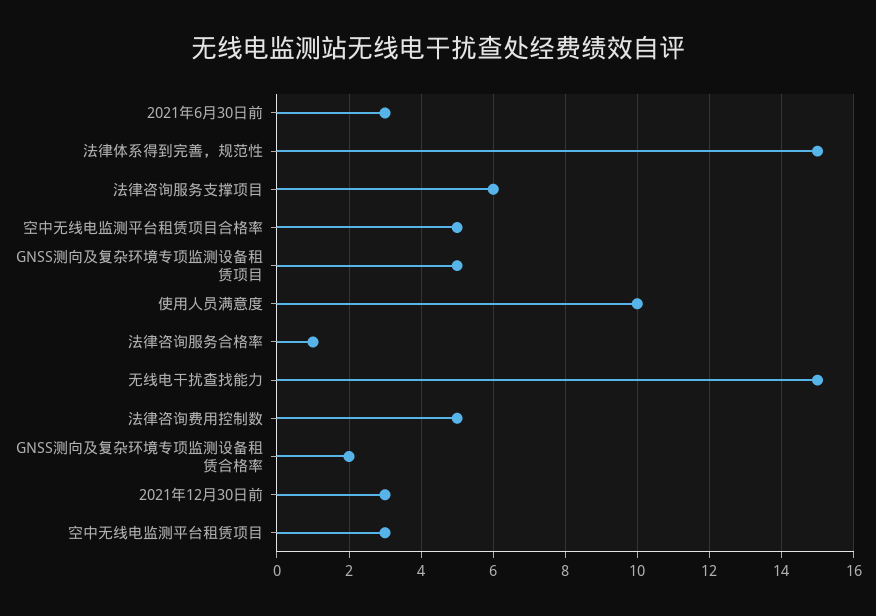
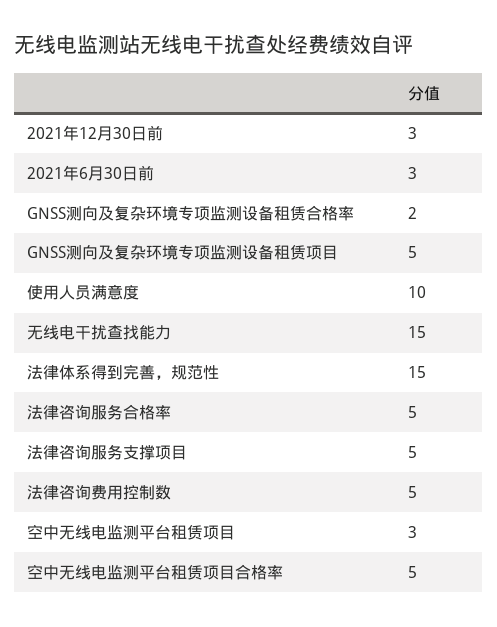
  {
    "2021年6月30日前": 3,
    "法律体系得到完善，规范性": 15,
-   "法律咨询服务支撑项目": 6,
+   "法律咨询服务支撑项目": 5,
    "空中无线电监测平台租赁项目合格率": 5,
    "GNSS测向及复杂环境专项监测设备租赁项目": 5,
    "使用人员满意度": 10,
-   "法律咨询服务合格率": 1,
+   "法律咨询服务合格率": 5,
    "无线电干扰查找能力": 15,
    "法律咨询费用控制数": 5,
    "GNSS测向及复杂环境专项监测设备租赁合格率": 2,
    "2021年12月30日前": 3,
    "空中无线电监测平台租赁项目": 3
  }

